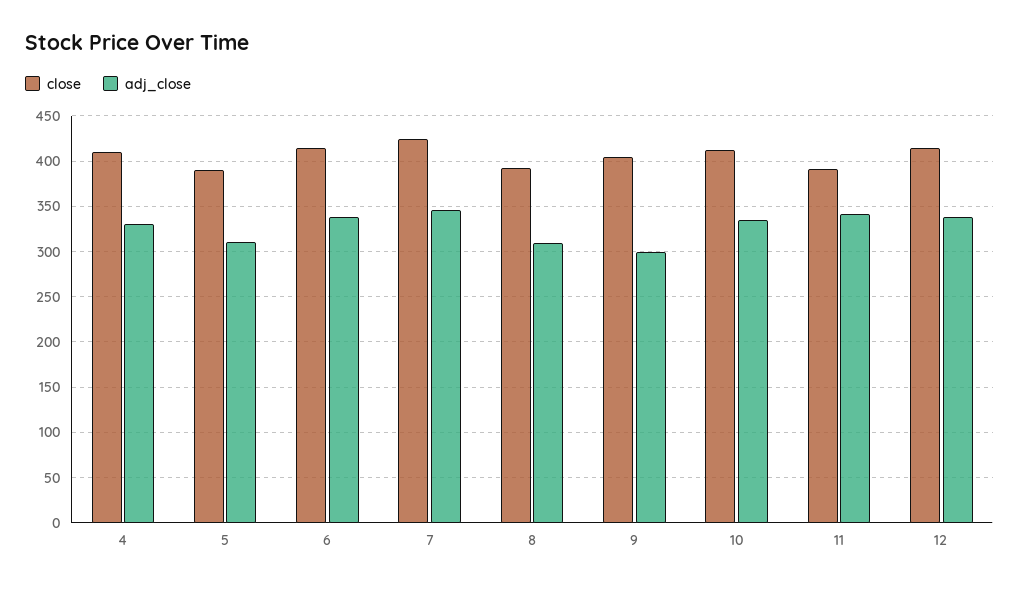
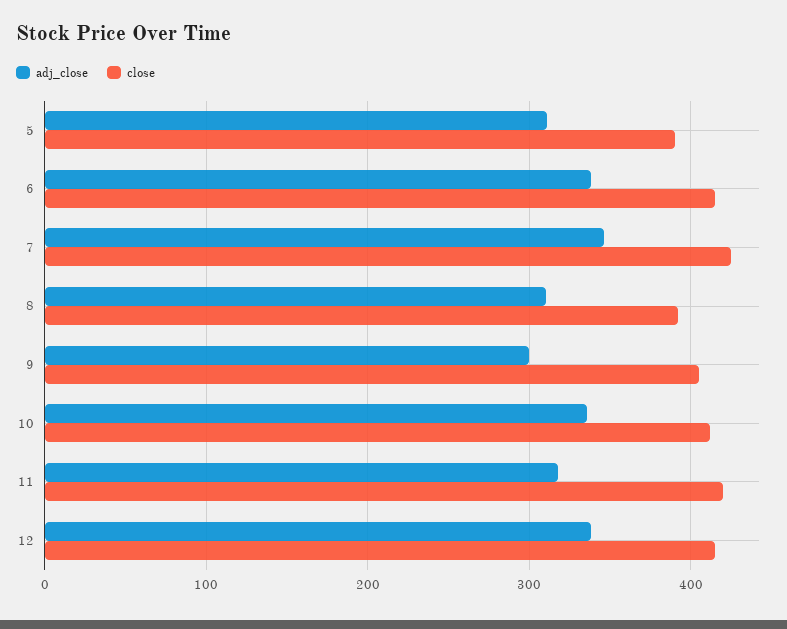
  {
    "close": {
-     "4": 410,
      "5": 390,
      "6": 420,
      "7": 430,
      "8": 390,
      "9": 410,
      "10": 410,
-     "11": 390,
+     "11": 420,
      "12": 420
    },
    "adj_close": {
-     "4": 330,
      "5": 310,
      "6": 340,
      "7": 350,
      "8": 310,
      "9": 300,
      "10": 340,
-     "11": 340,
+     "11": 320,
      "12": 340
    }
  }

